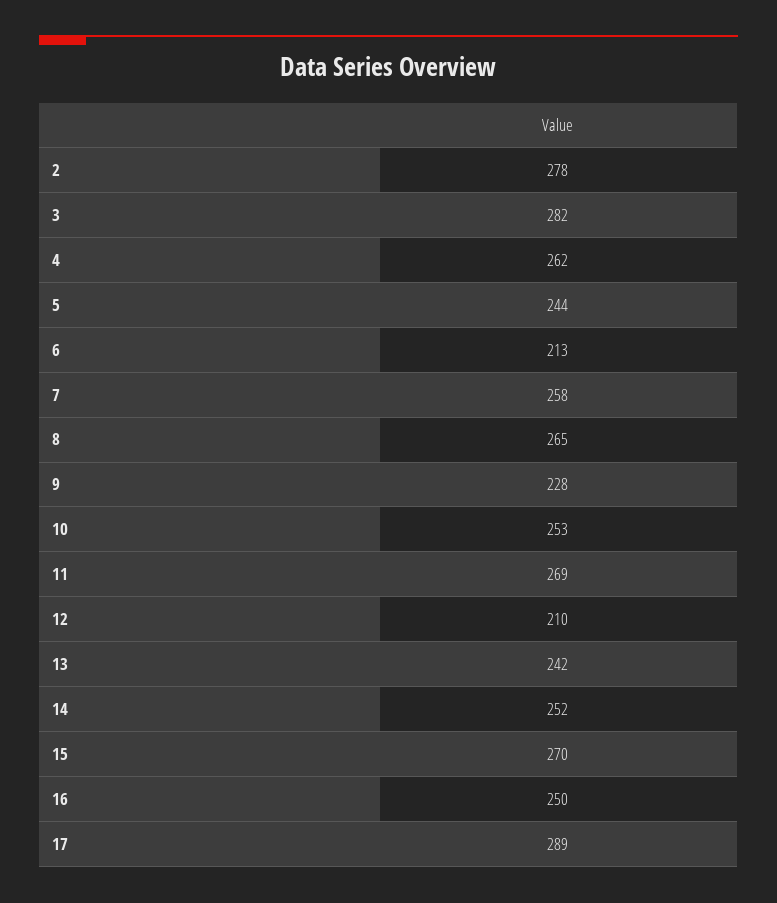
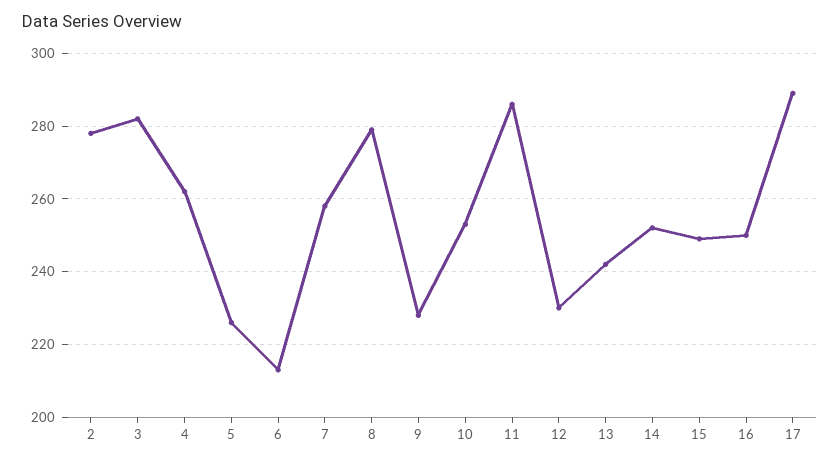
  {
    "2": 278,
    "3": 282,
    "4": 262,
-   "5": 244,
+   "5": 225,
    "6": 213,
    "7": 258,
-   "8": 265,
+   "8": 280,
    "9": 228,
    "10": 253,
-   "11": 269,
+   "11": 285,
-   "12": 210,
+   "12": 230,
    "13": 242,
    "14": 252,
-   "15": 270,
+   "15": 250,
    "16": 250,
    "17": 289
  }

